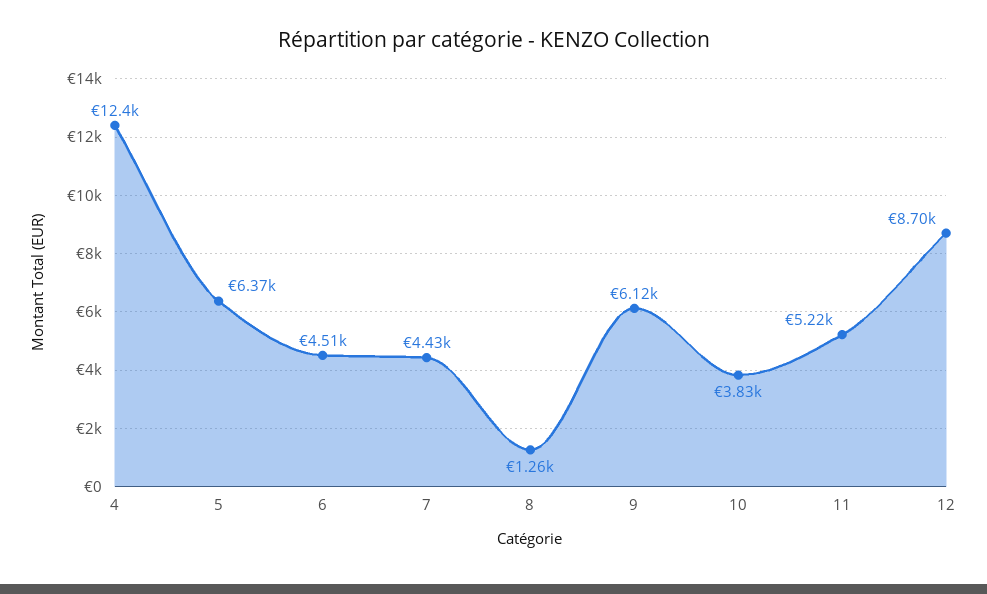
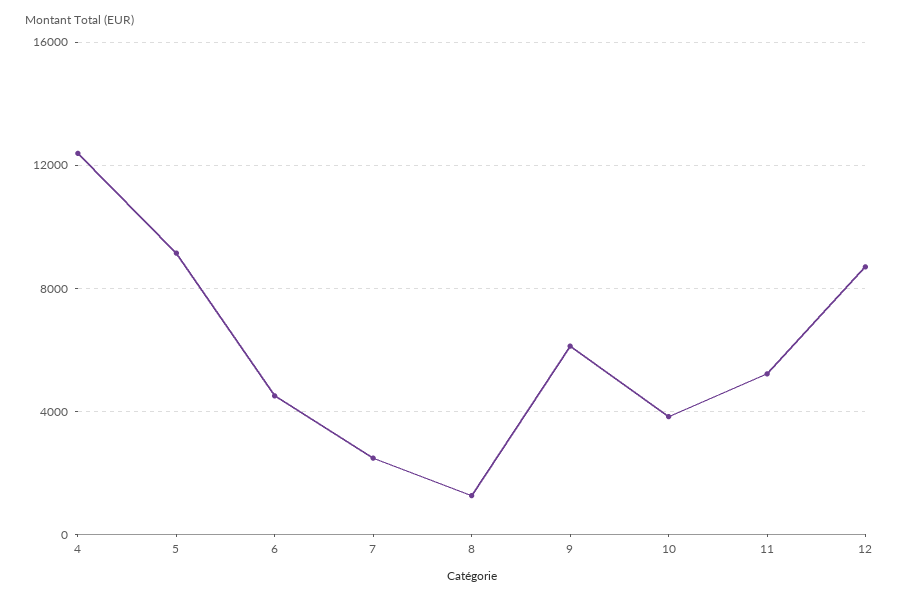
  {
    "4": 12400,
-   "5": 6370,
+   "5": 9000,
    "6": 4510,
-   "7": 4430,
+   "7": 2500,
    "8": 1260,
    "9": 6120,
    "10": 3830,
    "11": 5220,
    "12": 8700
  }

